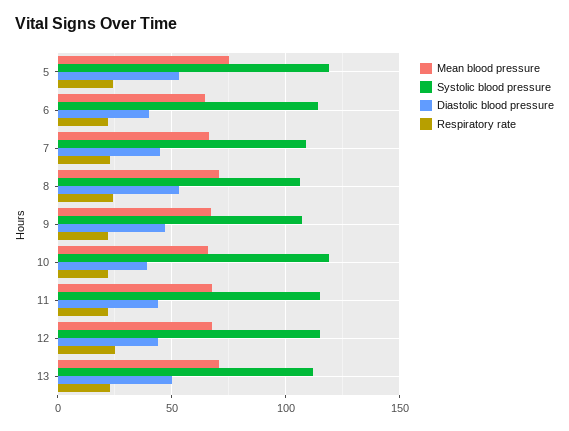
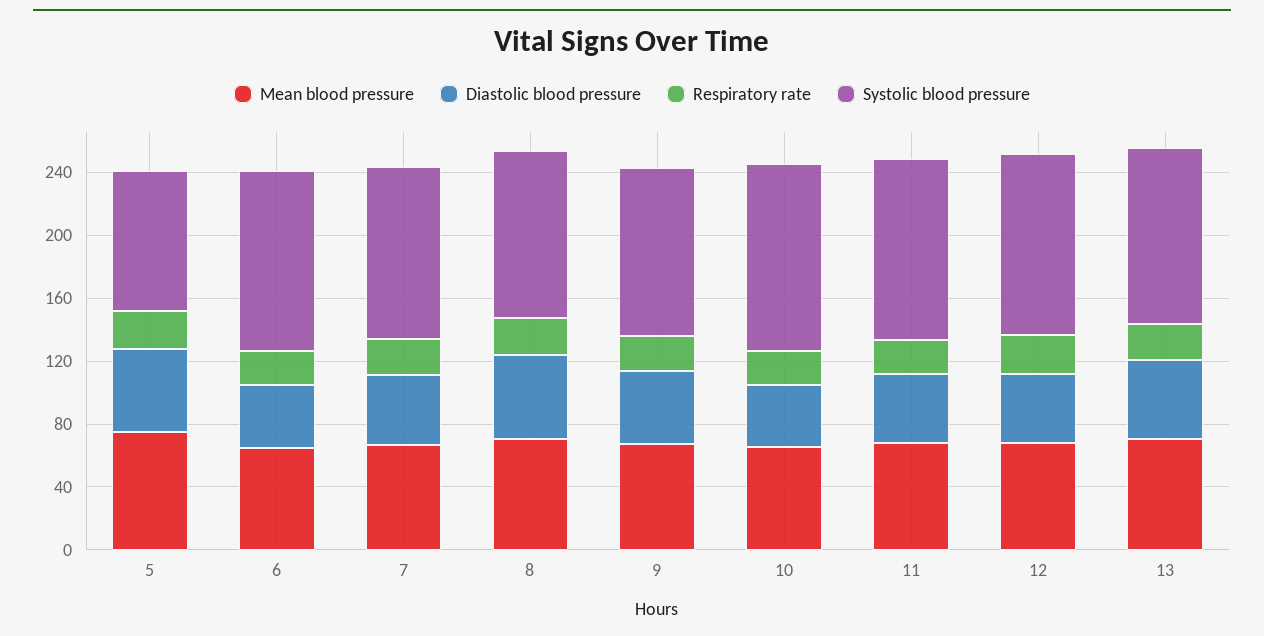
  {
    "Mean blood pressure": {
      "5": 75,
      "6": 65,
      "7": 65,
      "8": 70,
      "9": 65,
      "10": 65,
      "11": 70,
      "12": 70,
      "13": 70
    },
    "Systolic blood pressure": {
-     "5": 120,
+     "5": 90,
      "6": 115,
      "7": 110,
      "8": 105,
      "9": 105,
      "10": 120,
      "11": 115,
      "12": 115,
      "13": 110
    },
    "Diastolic blood pressure": {
      "5": 55,
      "6": 40,
      "7": 45,
      "8": 55,
      "9": 45,
      "10": 40,
      "11": 45,
      "12": 45,
      "13": 50
    },
    "Respiratory rate": {
      "5": 25,
      "6": 20,
      "7": 25,
      "8": 25,
      "9": 20,
      "10": 20,
      "11": 20,
      "12": 25,
      "13": 25
    }
  }

